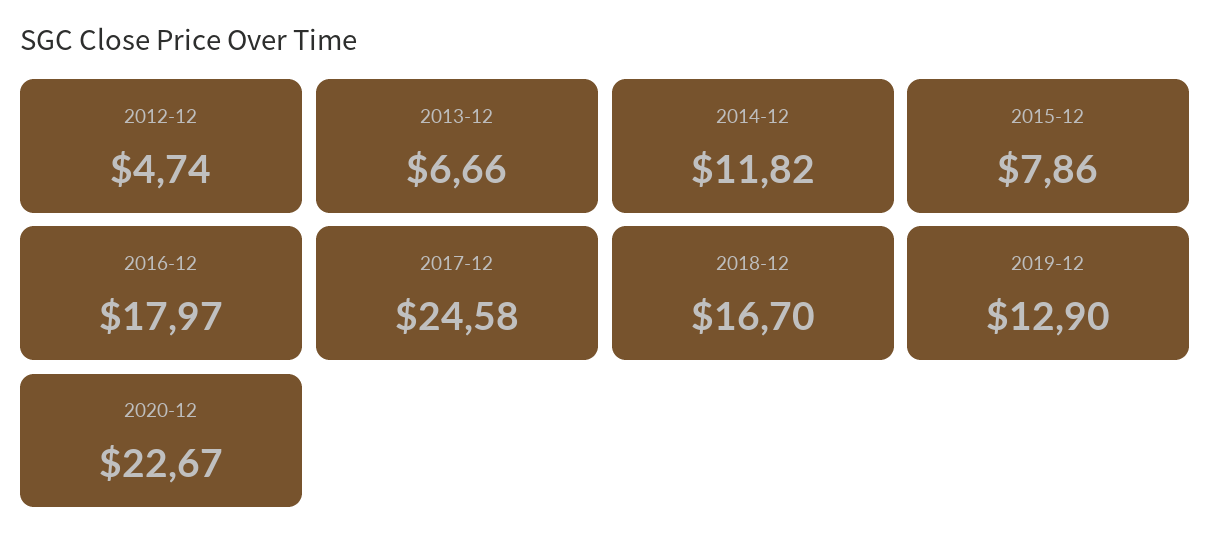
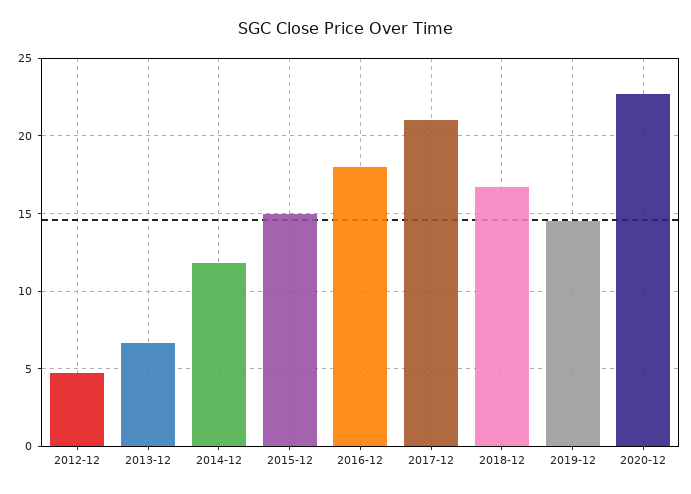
  {
    "2012-12": 4.74,
    "2013-12": 6.66,
    "2014-12": 11.82,
-   "2015-12": 7.86,
+   "2015-12": 15,
    "2016-12": 17.97,
-   "2017-12": 24.58,
+   "2017-12": 21,
    "2018-12": 16.7,
-   "2019-12": 12.9,
+   "2019-12": 14.5,
    "2020-12": 22.67
  }

